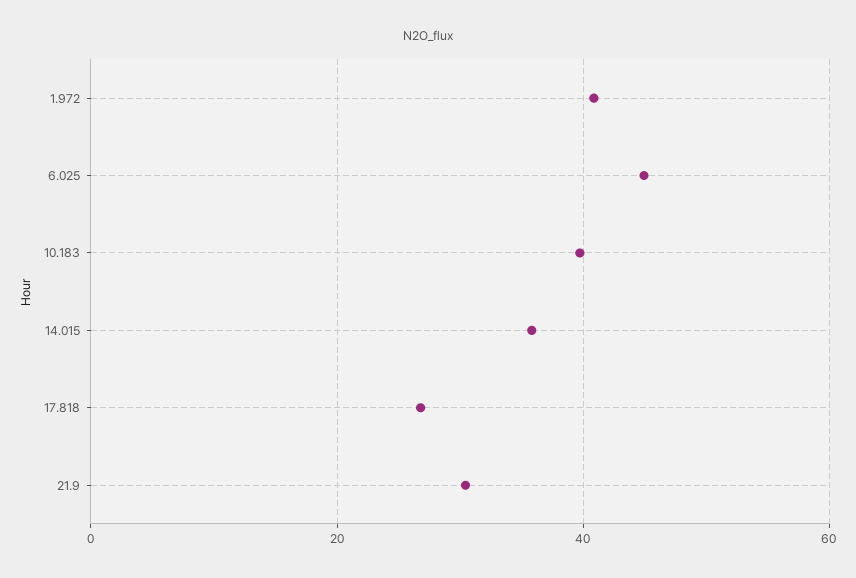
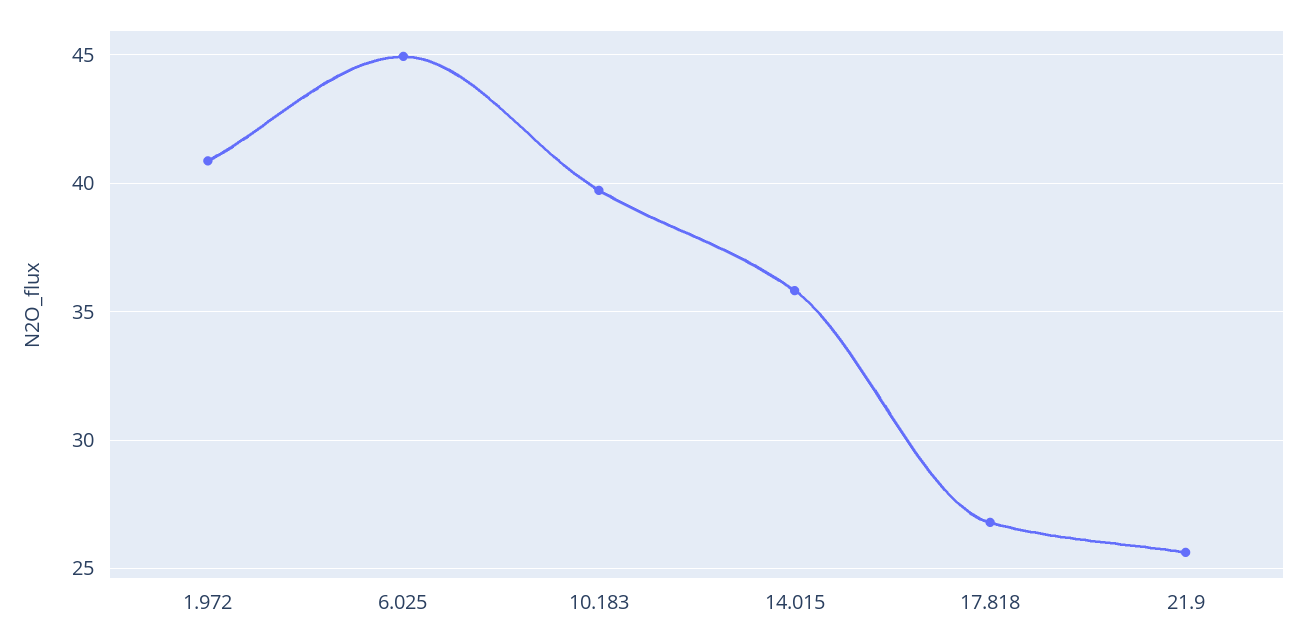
  {
    "1.972": 41,
    "6.025": 45,
    "10.183": 39.5,
    "14.015": 36,
    "17.818": 27,
-   "21.9": 30
+   "21.9": 25.5
  }

